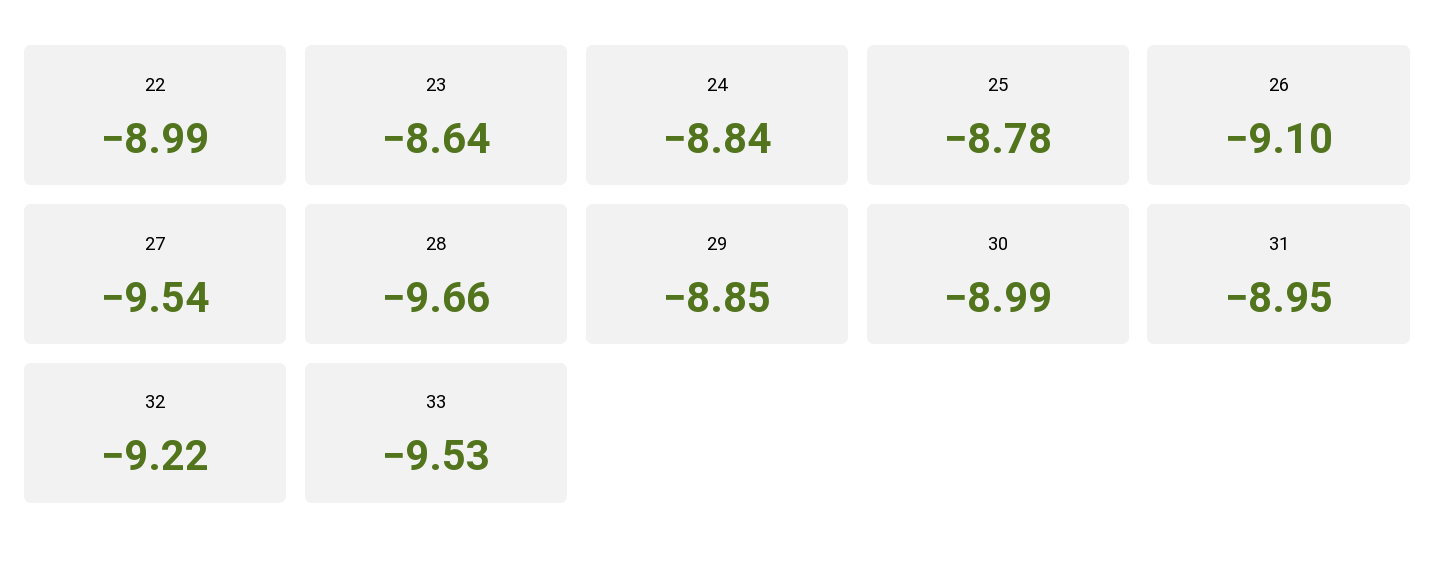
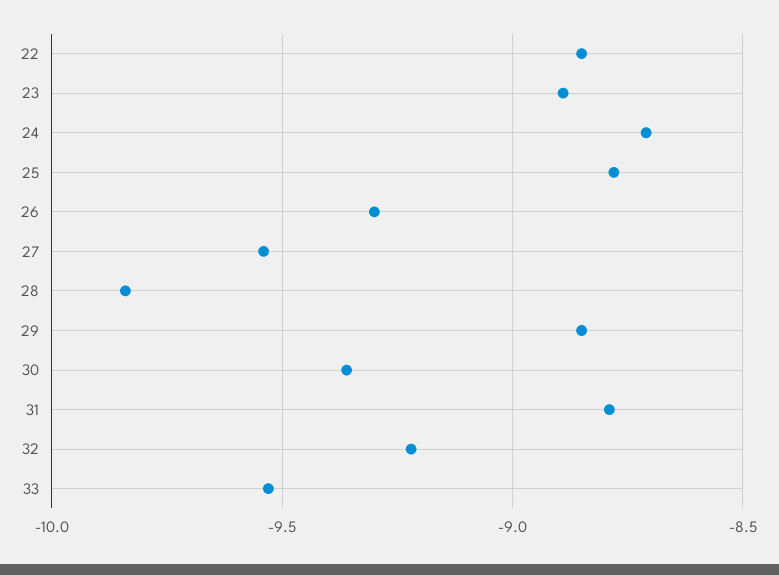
  {
-   "22": -8.99,
+   "22": -8.85,
-   "23": -8.64,
+   "23": -8.9,
-   "24": -8.84,
+   "24": -8.7,
    "25": -8.78,
-   "26": -9.1,
+   "26": -9.3,
    "27": -9.54,
-   "28": -9.66,
+   "28": -9.85,
    "29": -8.85,
-   "30": -8.99,
+   "30": -9.35,
-   "31": -8.95,
+   "31": -8.8,
    "32": -9.22,
    "33": -9.53
  }

